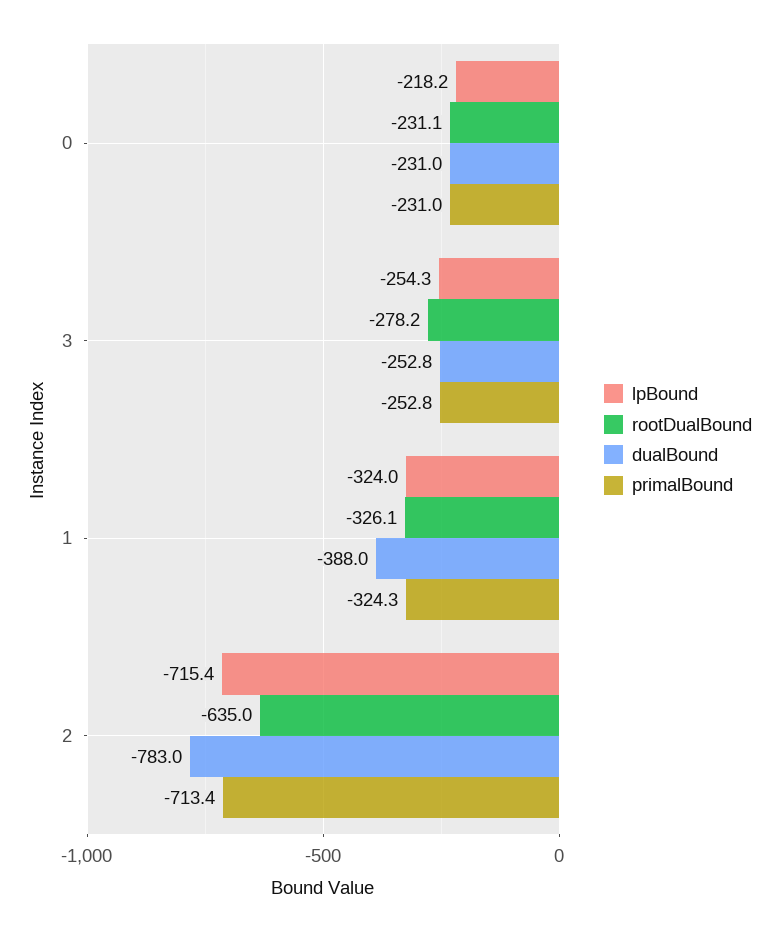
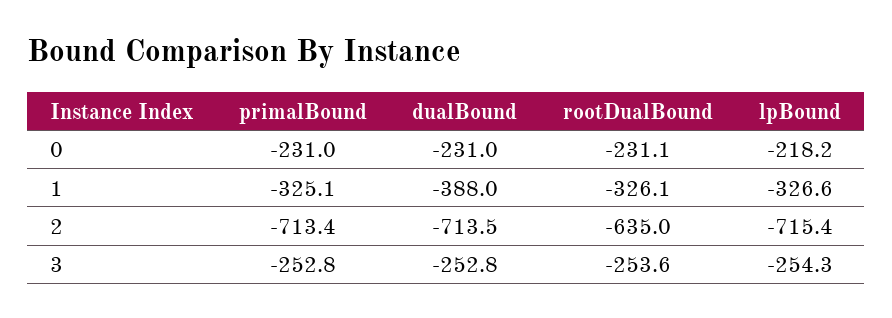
  {
    "lpBound": {
      "0": -218.2,
      "3": -254.3,
-     "1": -324,
+     "1": -326.6,
      "2": -715.4
    },
    "rootDualBound": {
      "0": -231.1,
-     "3": -278.2,
+     "3": -253.6,
      "1": -326.1,
      "2": -635
    },
    "dualBound": {
      "0": -231,
      "3": -252.8,
      "1": -388,
-     "2": -783
+     "2": -713.5
    },
    "primalBound": {
      "0": -231,
      "3": -252.8,
-     "1": -324.3,
+     "1": -325.1,
      "2": -713.4
    }
  }

